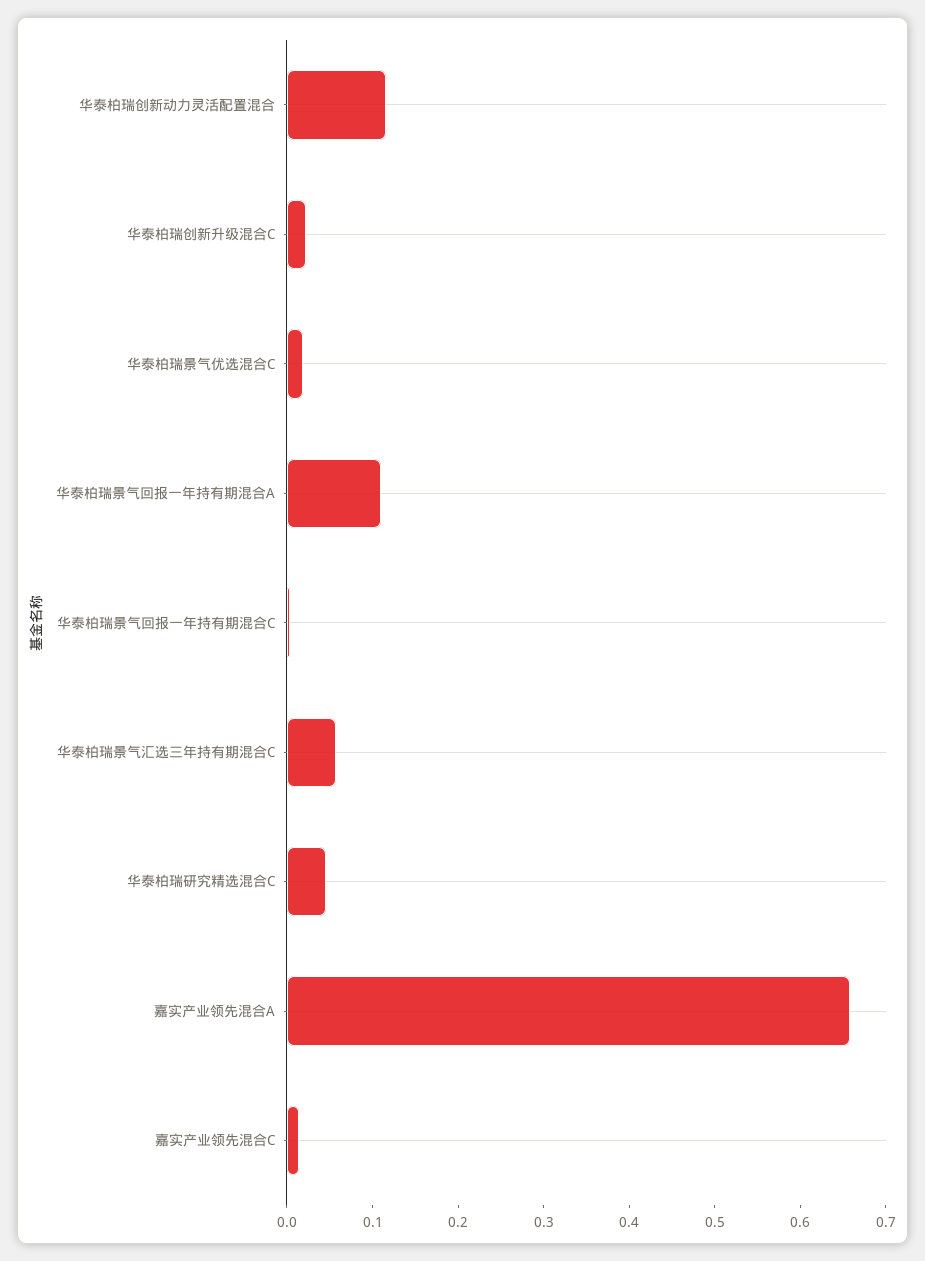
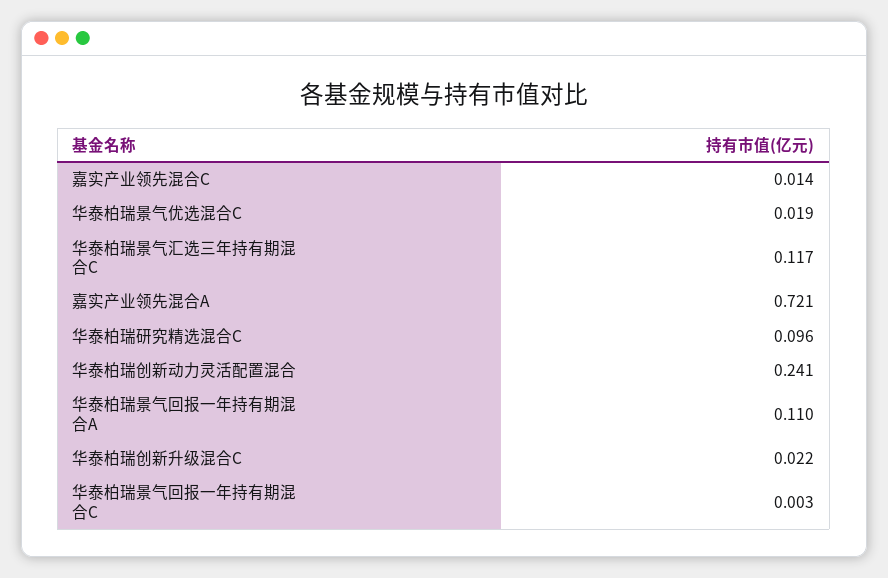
  {
-   "华泰柏瑞创新动力灵活配置混合": 0.12,
+   "华泰柏瑞创新动力灵活配置混合": 0.241,
    "华泰柏瑞创新升级混合C": 0.022,
    "华泰柏瑞景气优选混合C": 0.019,
    "华泰柏瑞景气回报一年持有期混合A": 0.11,
    "华泰柏瑞景气回报一年持有期混合C": 0.003,
-   "华泰柏瑞景气汇选三年持有期混合C": 0.06,
+   "华泰柏瑞景气汇选三年持有期混合C": 0.117,
-   "华泰柏瑞研究精选混合C": 0.04,
+   "华泰柏瑞研究精选混合C": 0.096,
-   "嘉实产业领先混合A": 0.66,
+   "嘉实产业领先混合A": 0.721,
    "嘉实产业领先混合C": 0.014
  }

